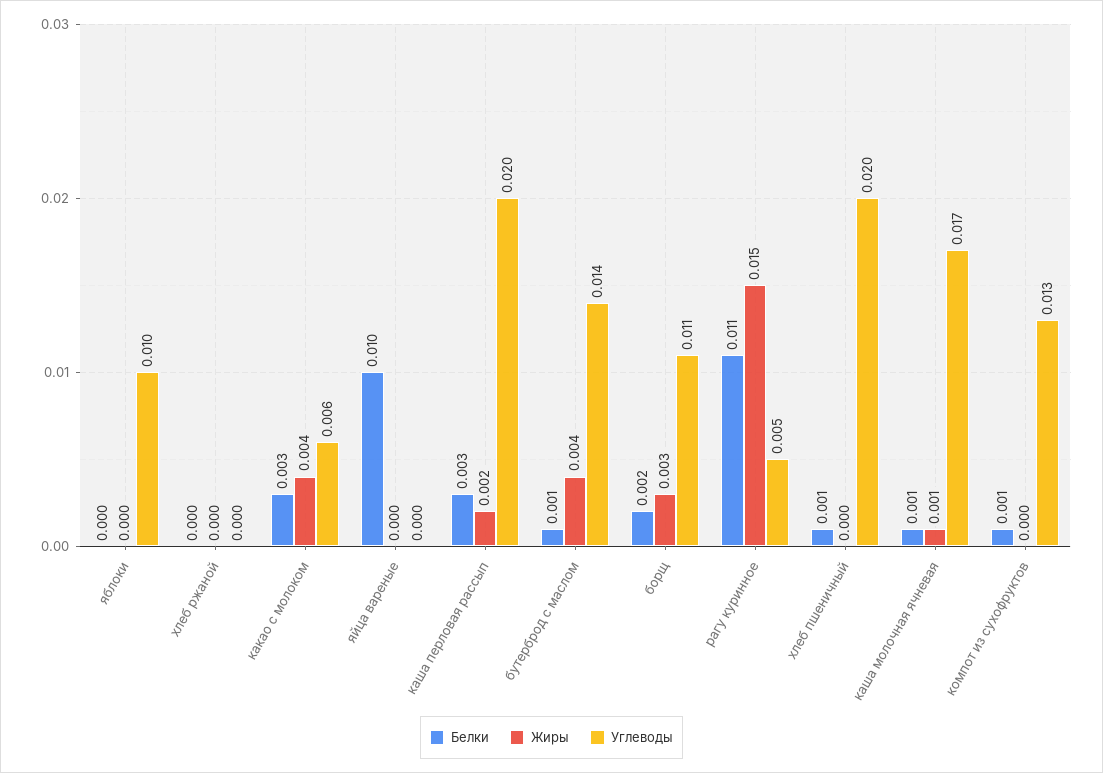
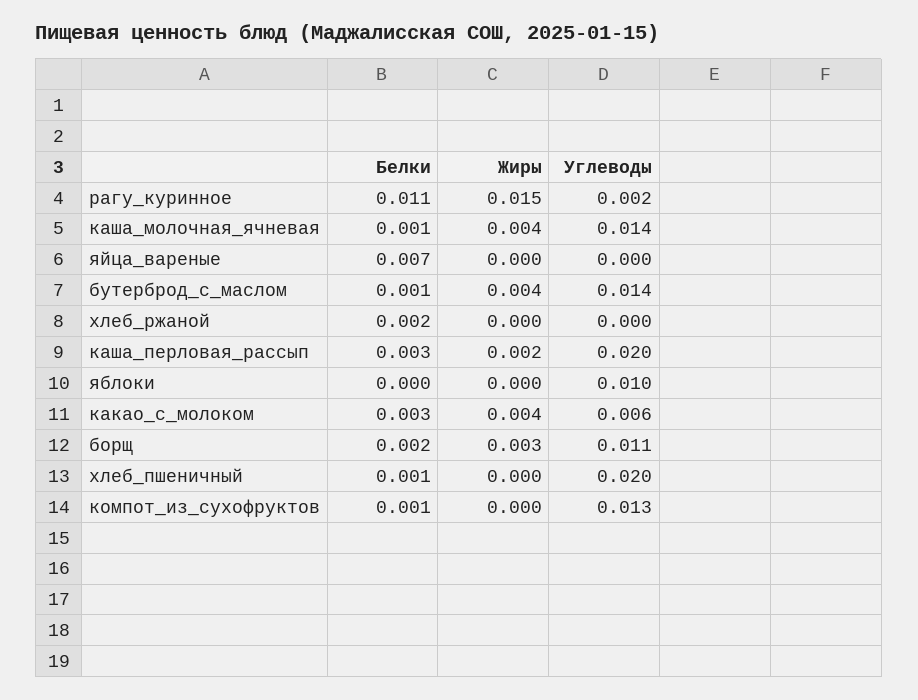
  {
    "Белки": {
      "яблоки": 0,
-     "хлеб ржаной": 0,
+     "хлеб ржаной": 0.002,
      "какао с молоком": 0.003,
-     "яйца вареные": 0.01,
+     "яйца вареные": 0.007,
      "каша перловая рассып": 0.003,
      "бутерброд с маслом": 0.001,
      "борщ": 0.002,
      "рагу куринное": 0.011,
      "хлеб пшеничный": 0.001,
      "каша молочная ячневая": 0.001,
      "компот из сухофруктов": 0.001
    },
    "Жиры": {
      "яблоки": 0,
      "хлеб ржаной": 0,
      "какао с молоком": 0.004,
      "яйца вареные": 0,
      "каша перловая рассып": 0.002,
      "бутерброд с маслом": 0.004,
      "борщ": 0.003,
      "рагу куринное": 0.015,
      "хлеб пшеничный": 0,
-     "каша молочная ячневая": 0.001,
+     "каша молочная ячневая": 0.004,
      "компот из сухофруктов": 0
    },
    "Углеводы": {
      "яблоки": 0.01,
      "хлеб ржаной": 0,
      "какао с молоком": 0.006,
      "яйца вареные": 0,
      "каша перловая рассып": 0.02,
      "бутерброд с маслом": 0.014,
      "борщ": 0.011,
-     "рагу куринное": 0.005,
+     "рагу куринное": 0.002,
      "хлеб пшеничный": 0.02,
-     "каша молочная ячневая": 0.017,
+     "каша молочная ячневая": 0.014,
      "компот из сухофруктов": 0.013
    }
  }

